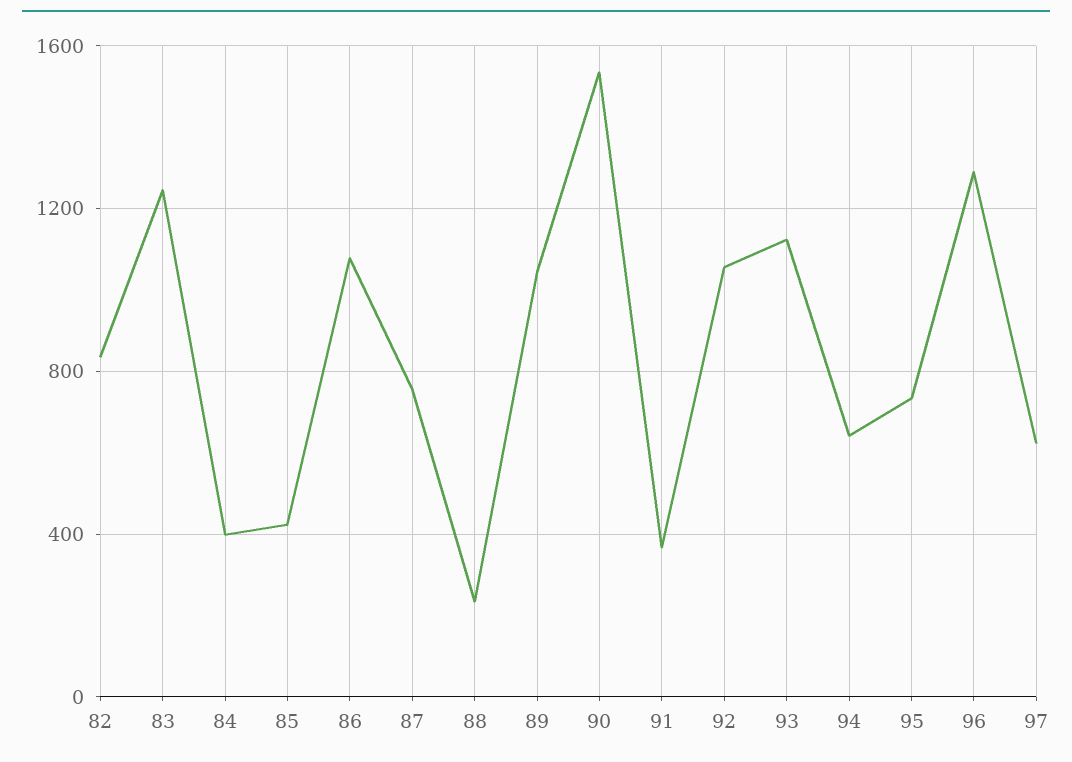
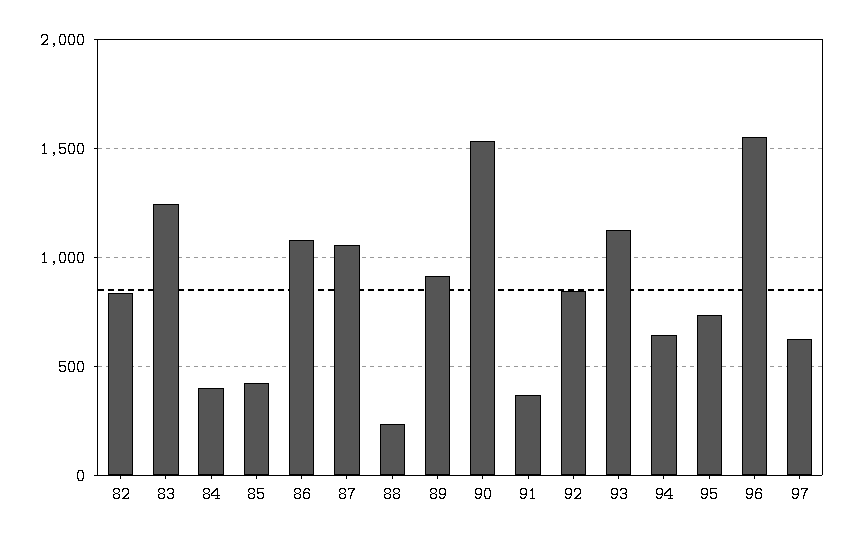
  {
    "82": 850,
    "83": 1250,
    "84": 400,
    "85": 400,
    "86": 1100,
-   "87": 750,
+   "87": 1050,
    "88": 250,
-   "89": 1050,
+   "89": 900,
    "90": 1550,
    "91": 350,
-   "92": 1050,
+   "92": 850,
    "93": 1100,
    "94": 650,
    "95": 750,
-   "96": 1300,
+   "96": 1550,
    "97": 600
  }

